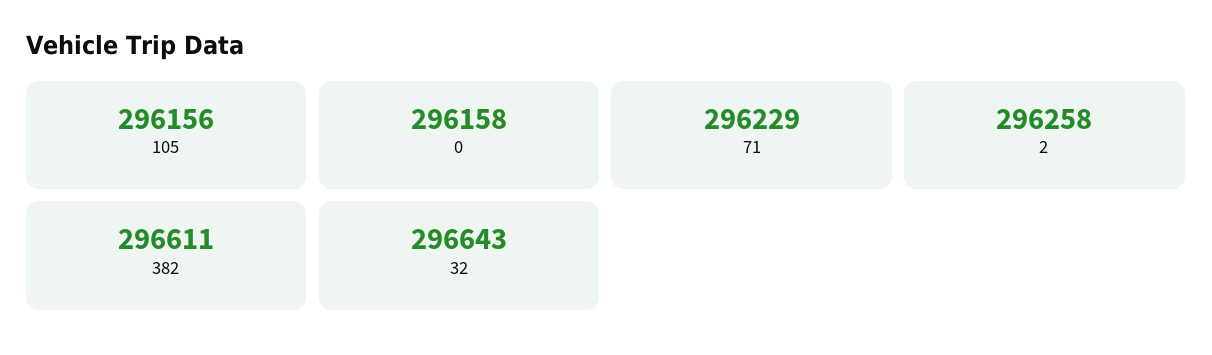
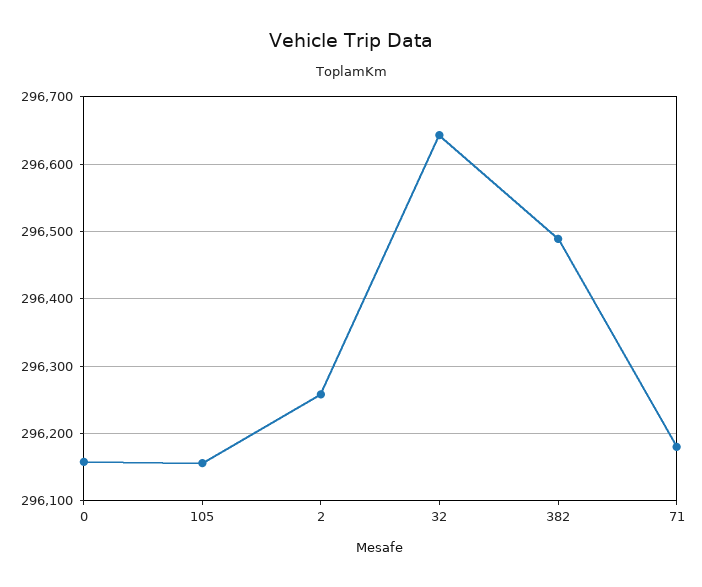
  {
    "105": 296156,
    "0": 296158,
-   "71": 296229,
+   "71": 296180,
    "2": 296258,
-   "382": 296611,
+   "382": 296490,
    "32": 296643
  }

